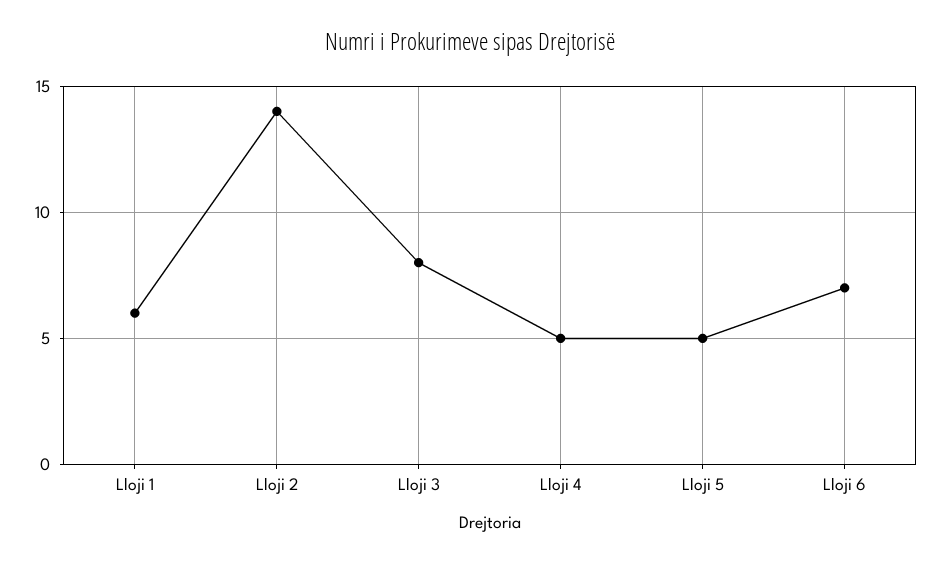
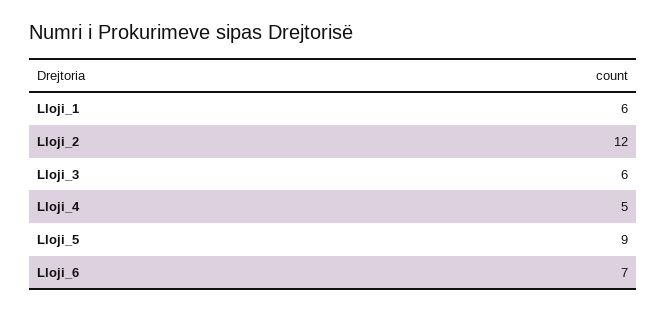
  {
    "Lloji 1": 6,
-   "Lloji 2": 14,
+   "Lloji 2": 12,
-   "Lloji 3": 8,
+   "Lloji 3": 6,
    "Lloji 4": 5,
-   "Lloji 5": 5,
+   "Lloji 5": 9,
    "Lloji 6": 7
  }

